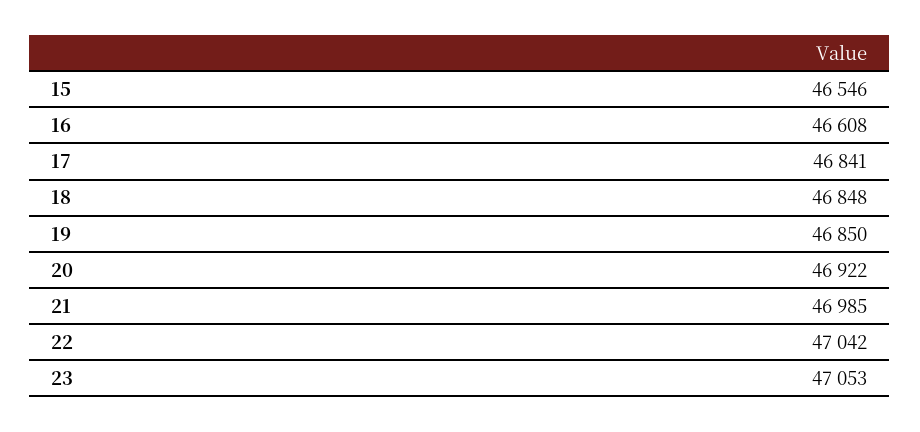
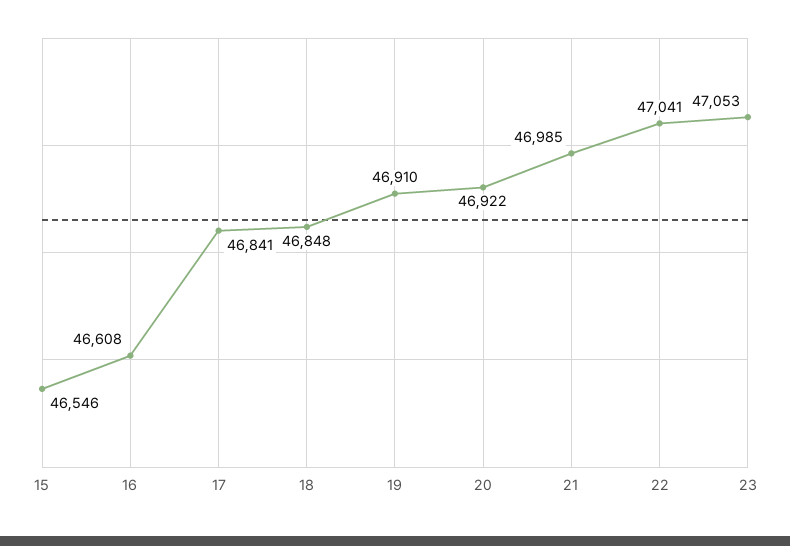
  {
    "15": 46546,
    "16": 46608,
    "17": 46841,
    "18": 46848,
-   "19": 46850,
+   "19": 46910,
    "20": 46922,
    "21": 46985,
-   "22": 47042,
+   "22": 47041,
    "23": 47053
  }

